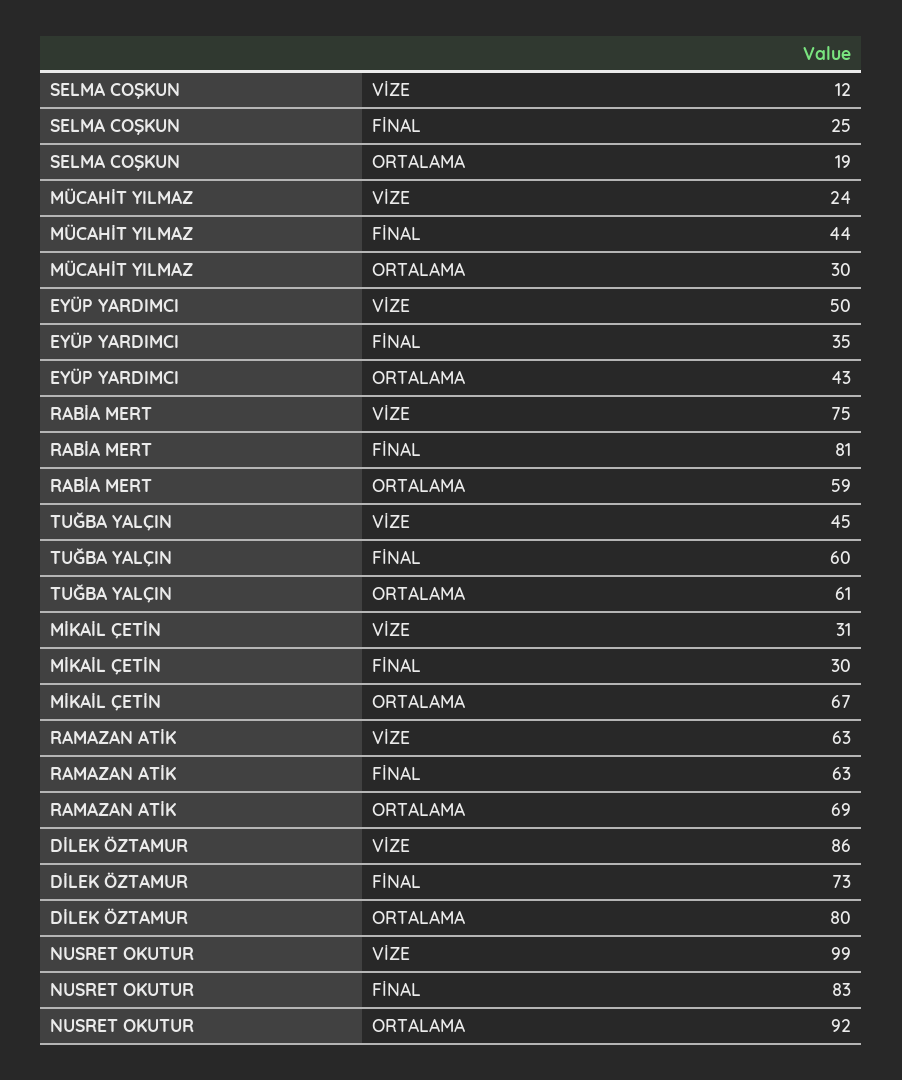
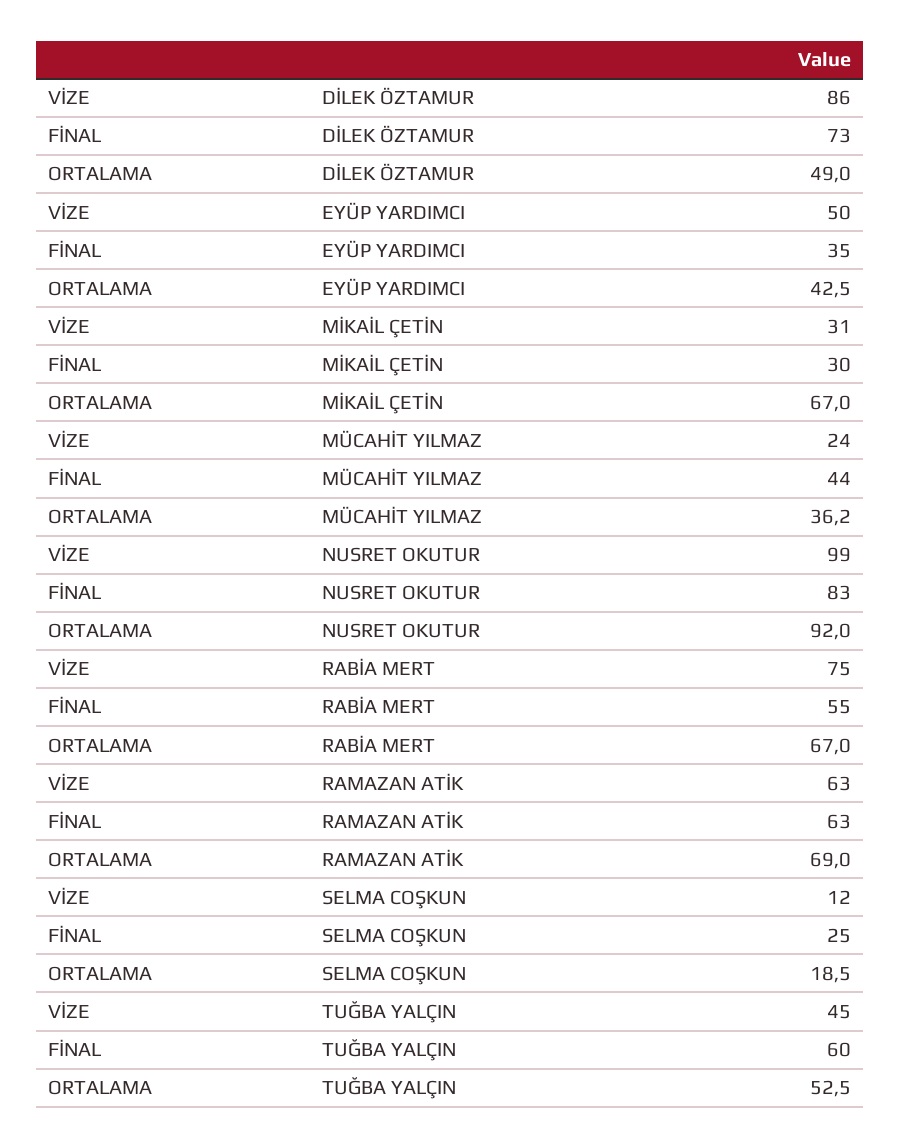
  {
    "SELMA COŞKUN": {
      "VİZE": 12,
      "FİNAL": 25,
      "ORTALAMA": 18.5
    },
    "MÜCAHİT YILMAZ": {
      "VİZE": 24,
      "FİNAL": 44,
-     "ORTALAMA": 30
+     "ORTALAMA": 36.2
    },
    "EYÜP YARDIMCI": {
      "VİZE": 50,
      "FİNAL": 35,
      "ORTALAMA": 42.5
    },
    "RABİA MERT": {
      "VİZE": 75,
-     "FİNAL": 81,
+     "FİNAL": 55,
-     "ORTALAMA": 59
+     "ORTALAMA": 67
    },
    "TUĞBA YALÇIN": {
      "VİZE": 45,
      "FİNAL": 60,
-     "ORTALAMA": 61
+     "ORTALAMA": 52.5
    },
    "MİKAİL ÇETİN": {
      "VİZE": 31,
      "FİNAL": 30,
      "ORTALAMA": 67
    },
    "RAMAZAN ATİK": {
      "VİZE": 63,
      "FİNAL": 63,
      "ORTALAMA": 69
    },
    "DİLEK ÖZTAMUR": {
      "VİZE": 86,
      "FİNAL": 73,
-     "ORTALAMA": 80
+     "ORTALAMA": 49
    },
    "NUSRET OKUTUR": {
      "VİZE": 99,
      "FİNAL": 83,
      "ORTALAMA": 92
    }
  }

